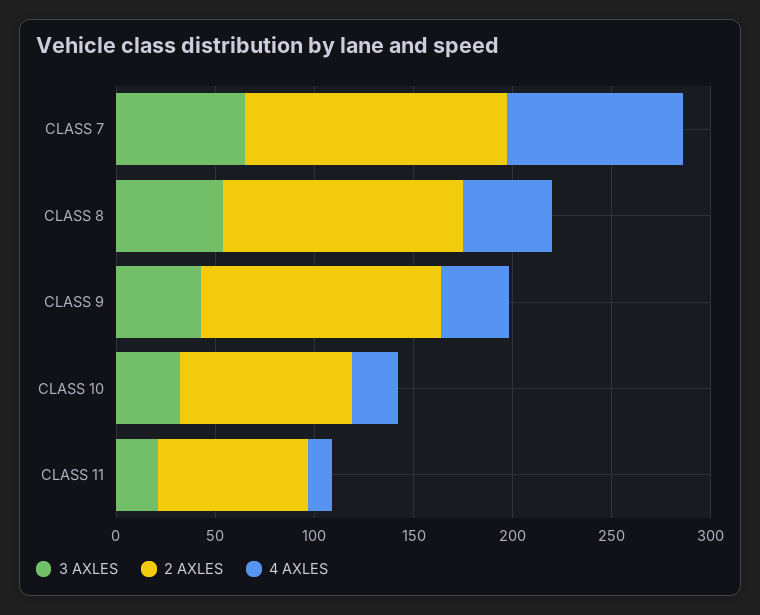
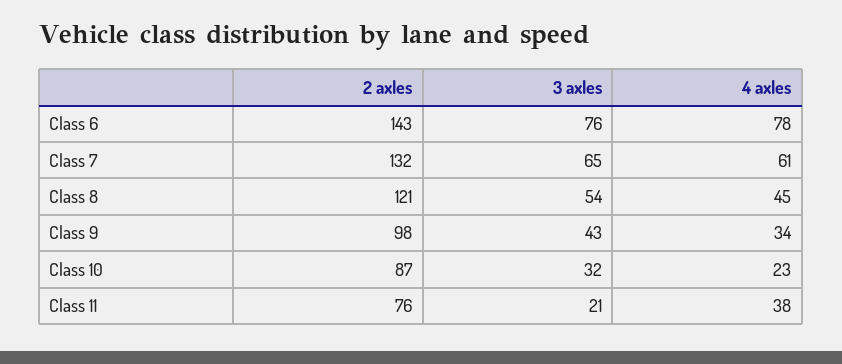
  {
    "3 AXLES": {
      "CLASS 7": 65,
      "CLASS 8": 54,
      "CLASS 9": 43,
      "CLASS 10": 32,
-     "CLASS 11": 21
+     "CLASS 11": 21,
+     "Class 6": 76
    },
    "2 AXLES": {
      "CLASS 7": 132,
      "CLASS 8": 121,
-     "CLASS 9": 120,
+     "CLASS 9": 98,
      "CLASS 10": 87,
-     "CLASS 11": 76
+     "CLASS 11": 76,
+     "Class 6": 143
    },
    "4 AXLES": {
-     "CLASS 7": 90,
+     "CLASS 7": 61,
      "CLASS 8": 45,
      "CLASS 9": 34,
      "CLASS 10": 23,
-     "CLASS 11": 10
+     "CLASS 11": 38,
+     "Class 6": 78
    }
  }

